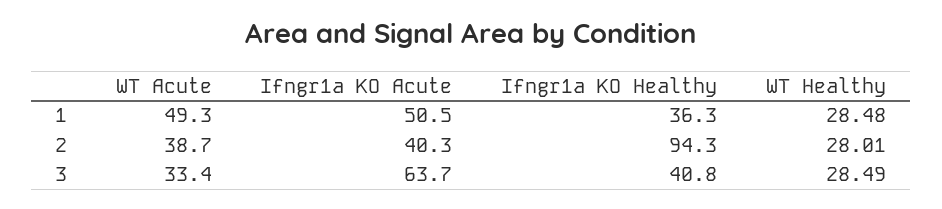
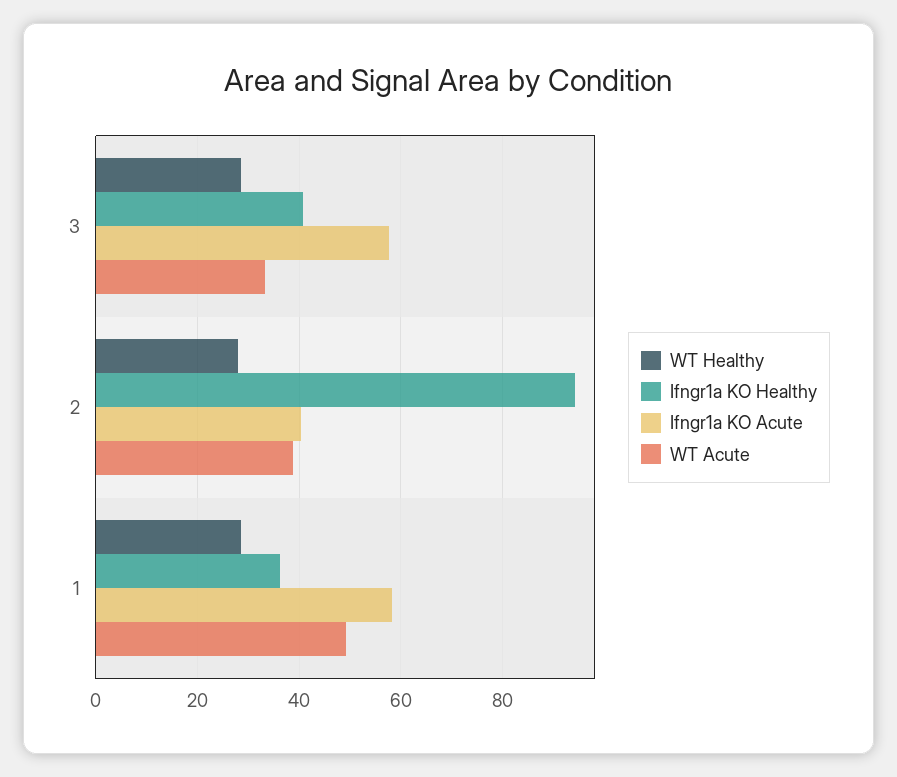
  {
    "WT Acute": {
      "1": 49.3,
      "2": 38.7,
      "3": 33.4
    },
    "Ifngr1a KO Acute": {
-     "1": 50.5,
+     "1": 58,
      "2": 40.3,
-     "3": 63.7
+     "3": 58
    },
    "Ifngr1a KO Healthy": {
      "1": 36.3,
      "2": 94.3,
      "3": 40.8
    },
    "WT Healthy": {
      "1": 28.48,
      "2": 28.01,
      "3": 28.49
    }
  }

